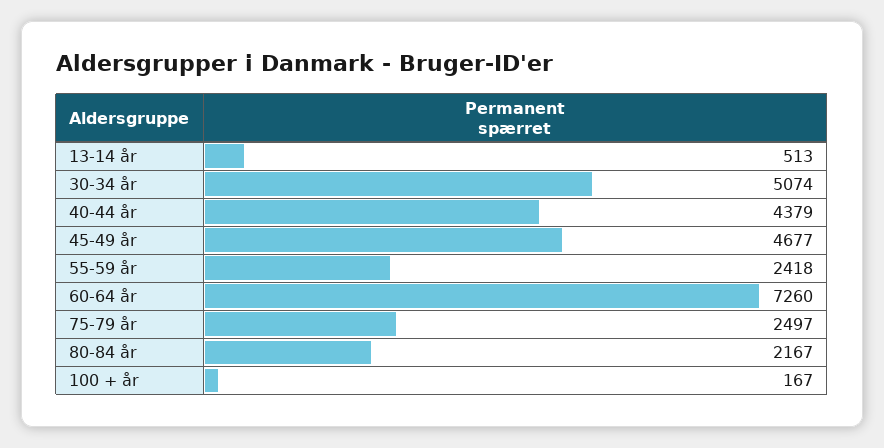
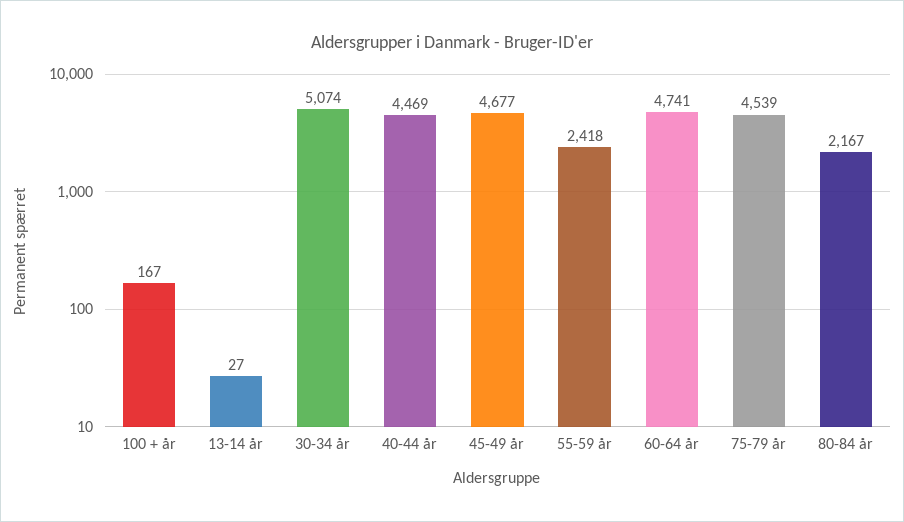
  {
-   "13-14 år": 513,
+   "13-14 år": 27,
    "30-34 år": 5074,
-   "40-44 år": 4379,
+   "40-44 år": 4469,
    "45-49 år": 4677,
    "55-59 år": 2418,
-   "60-64 år": 7260,
+   "60-64 år": 4741,
-   "75-79 år": 2497,
+   "75-79 år": 4539,
    "80-84 år": 2167,
    "100 + år": 167
  }

